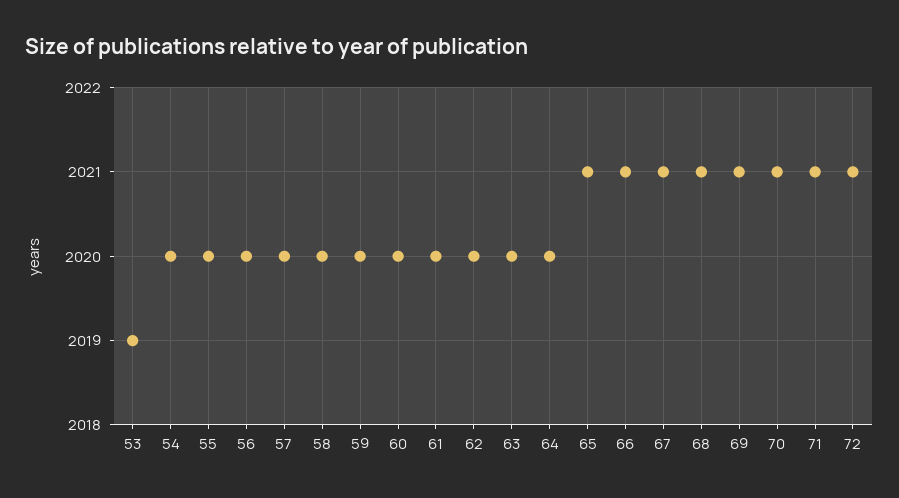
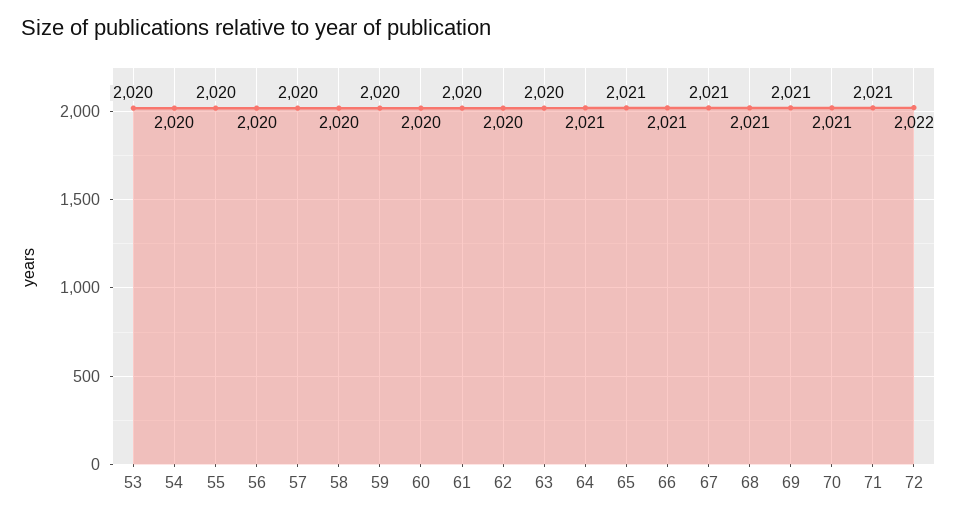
  {
-   "53": 2019,
+   "53": 2020,
    "54": 2020,
    "55": 2020,
    "56": 2020,
    "57": 2020,
    "58": 2020,
    "59": 2020,
    "60": 2020,
    "61": 2020,
    "62": 2020,
    "63": 2020,
-   "64": 2020,
+   "64": 2021,
    "65": 2021,
    "66": 2021,
    "67": 2021,
    "68": 2021,
    "69": 2021,
    "70": 2021,
    "71": 2021,
-   "72": 2021
+   "72": 2022
  }

